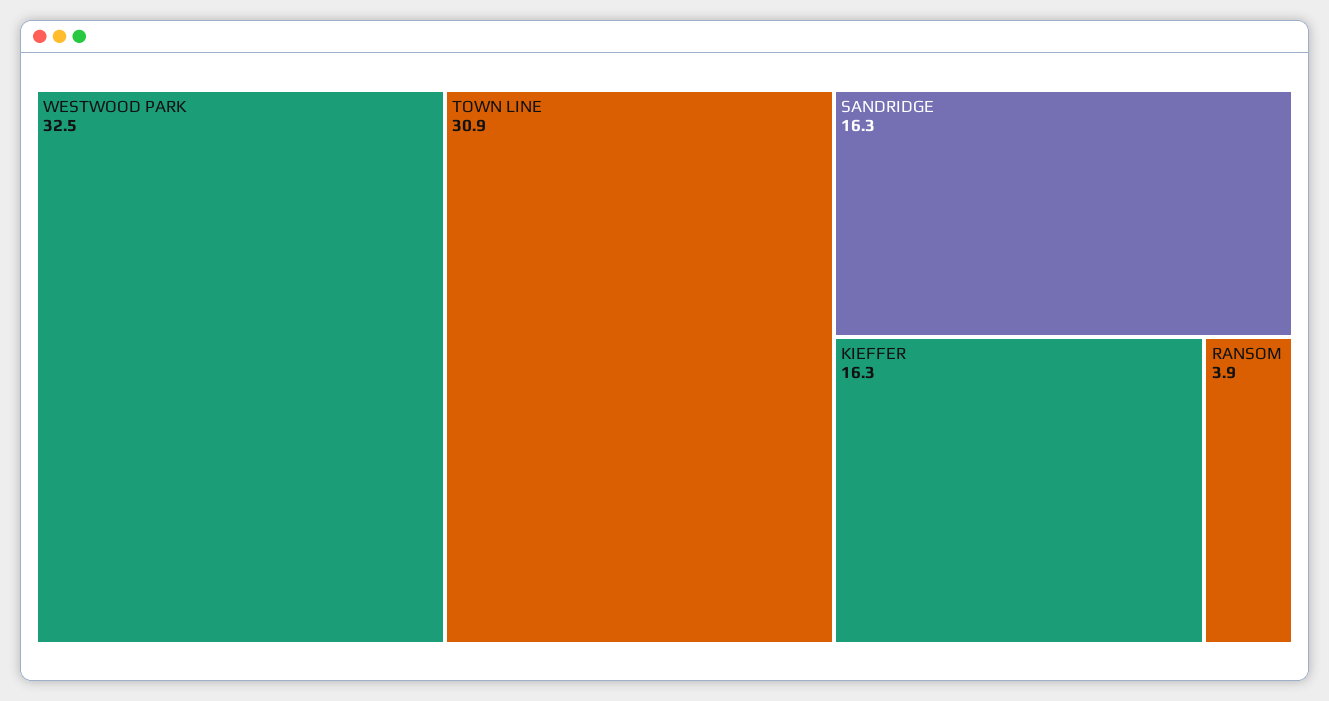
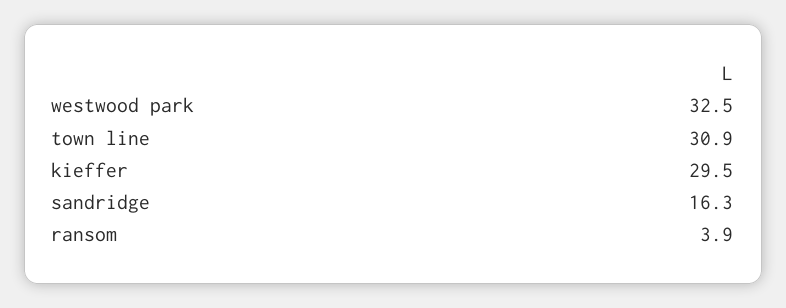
  {
    "WESTWOOD PARK": 32.5,
    "TOWN LINE": 30.9,
    "SANDRIDGE": 16.3,
-   "KIEFFER": 16.3,
+   "KIEFFER": 29.5,
    "RANSOM": 3.9
  }

